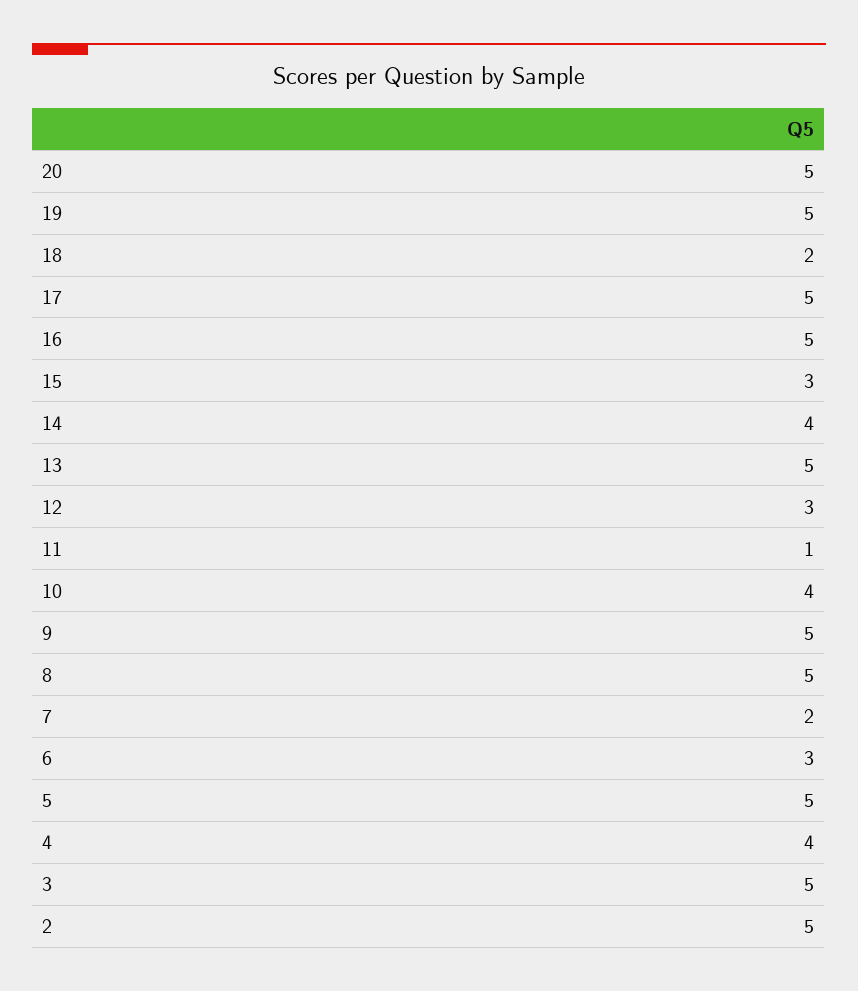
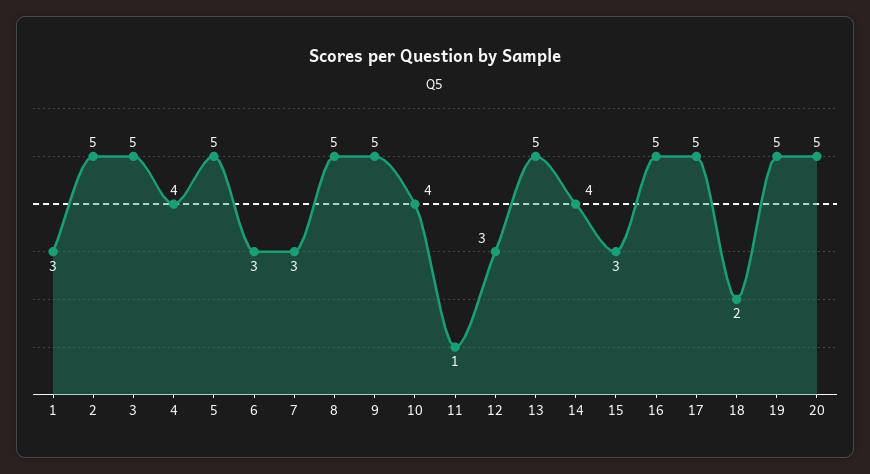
  {
    "20": 5,
    "19": 5,
    "18": 2,
    "17": 5,
    "16": 5,
    "15": 3,
    "14": 4,
    "13": 5,
    "12": 3,
    "11": 1,
    "10": 4,
    "9": 5,
    "8": 5,
-   "7": 2,
+   "7": 3,
    "6": 3,
    "5": 5,
    "4": 4,
    "3": 5,
-   "2": 5
+   "2": 5,
+   "1": 3
  }

